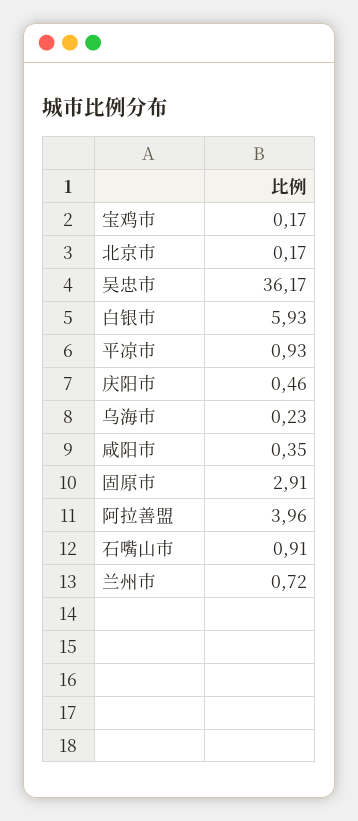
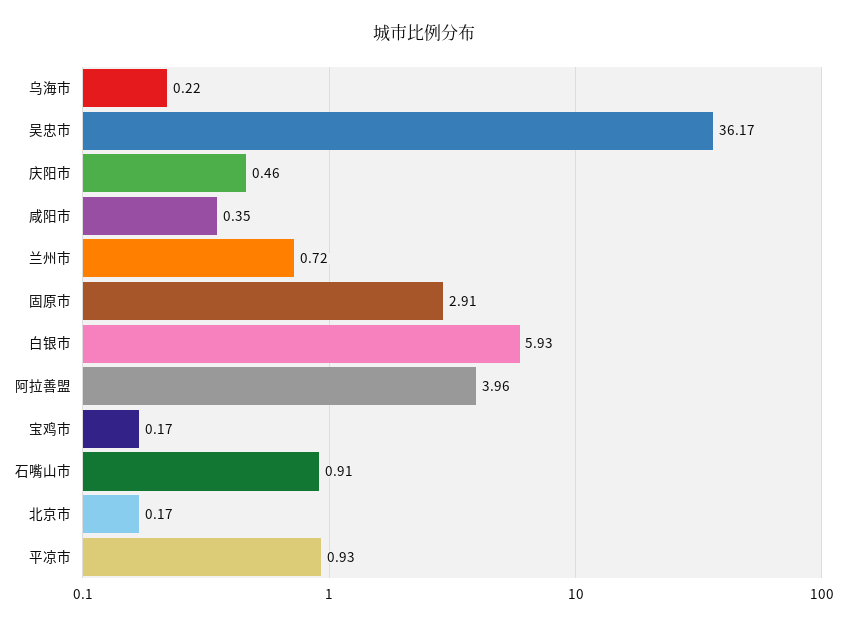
  {
    "宝鸡市": 0.17,
    "北京市": 0.17,
    "吴忠市": 36.17,
    "白银市": 5.93,
    "平凉市": 0.93,
    "庆阳市": 0.46,
-   "乌海市": 0.23,
+   "乌海市": 0.22,
    "咸阳市": 0.35,
    "固原市": 2.91,
    "阿拉善盟": 3.96,
    "石嘴山市": 0.91,
    "兰州市": 0.72
  }

